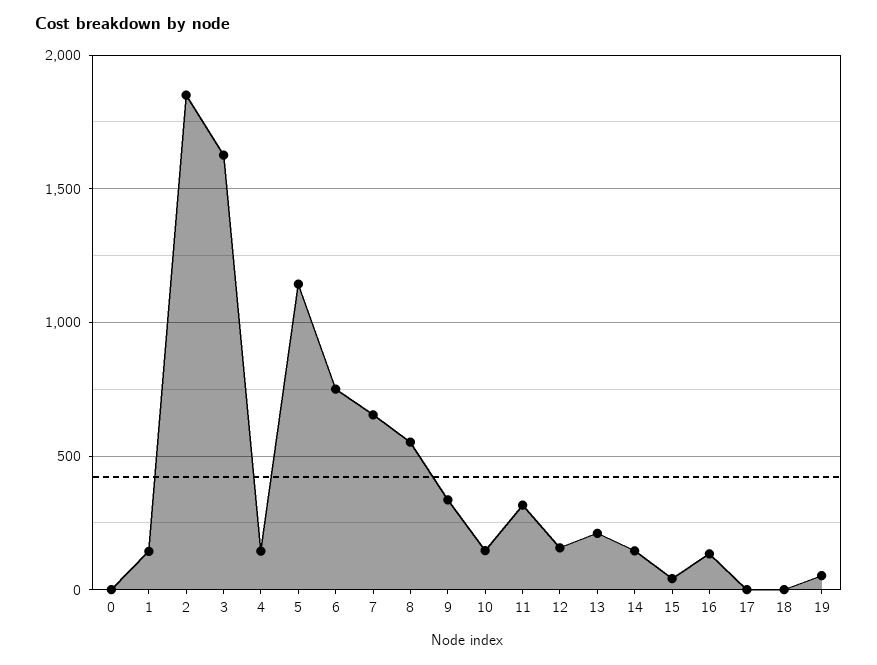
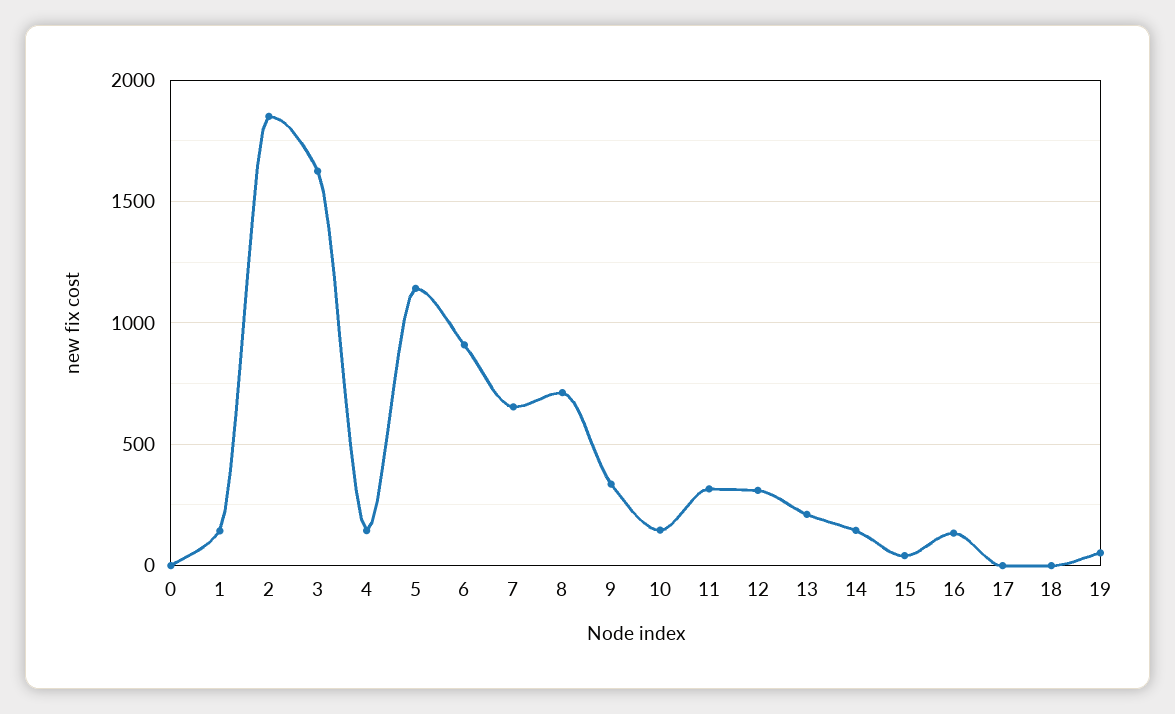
  {
    "0": 0,
    "1": 150,
    "2": 1850,
    "3": 1650,
    "4": 150,
    "5": 1150,
-   "6": 750,
+   "6": 900,
    "7": 650,
-   "8": 550,
+   "8": 700,
    "9": 350,
    "10": 150,
    "11": 300,
-   "12": 150,
+   "12": 300,
    "13": 200,
    "14": 150,
    "15": 50,
    "16": 150,
    "17": 0,
    "18": 0,
    "19": 50
  }

